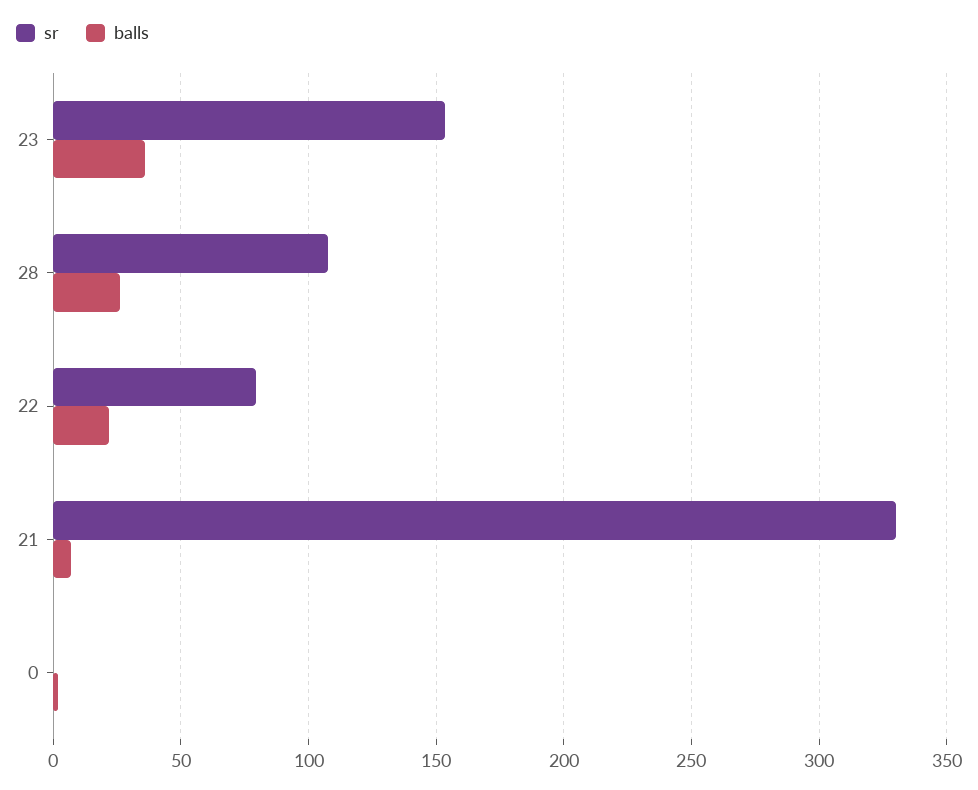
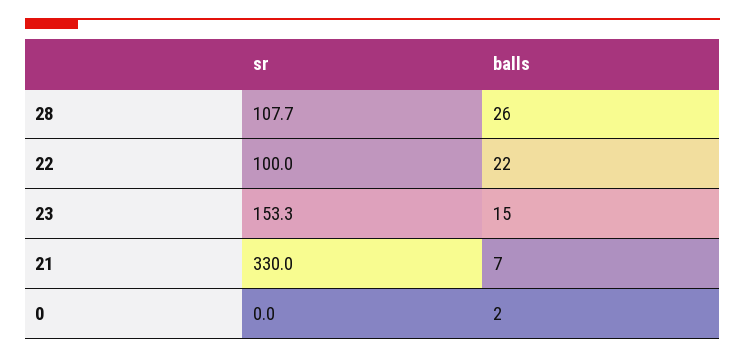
  {
    "sr": {
      "23": 153.3,
      "28": 107.7,
-     "22": 80,
+     "22": 100,
      "21": 330,
      "0": 0
    },
    "balls": {
-     "23": 35,
+     "23": 15,
      "28": 26,
      "22": 22,
      "21": 7,
      "0": 2
    }
  }

